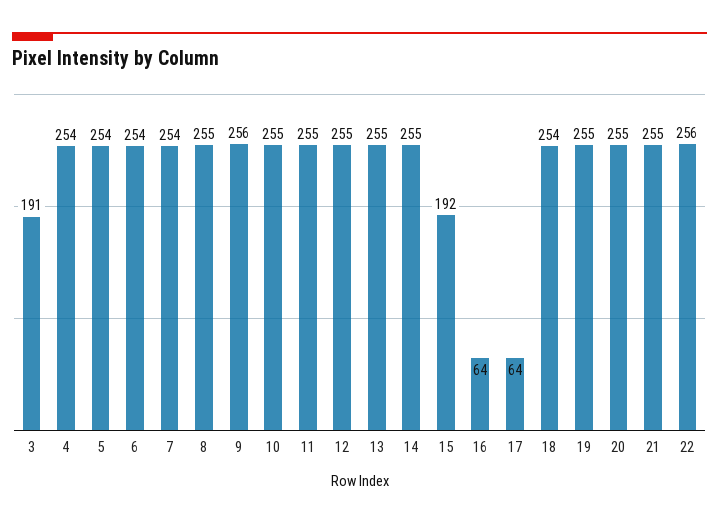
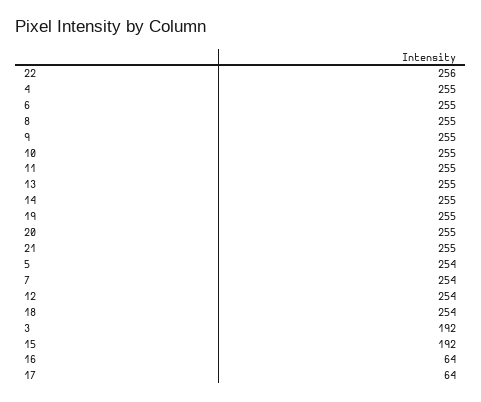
  {
-   "3": 191,
+   "3": 192,
-   "4": 254,
+   "4": 255,
    "5": 254,
-   "6": 254,
+   "6": 255,
    "7": 254,
    "8": 255,
-   "9": 256,
+   "9": 255,
    "10": 255,
    "11": 255,
-   "12": 255,
+   "12": 254,
    "13": 255,
    "14": 255,
    "15": 192,
    "16": 64,
    "17": 64,
    "18": 254,
    "19": 255,
    "20": 255,
    "21": 255,
    "22": 256
  }

